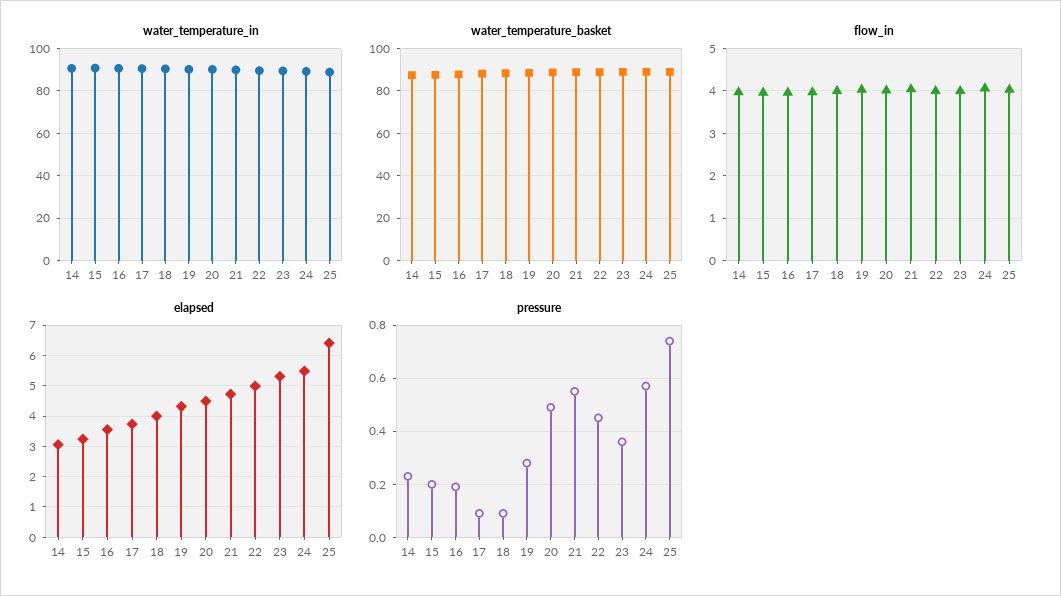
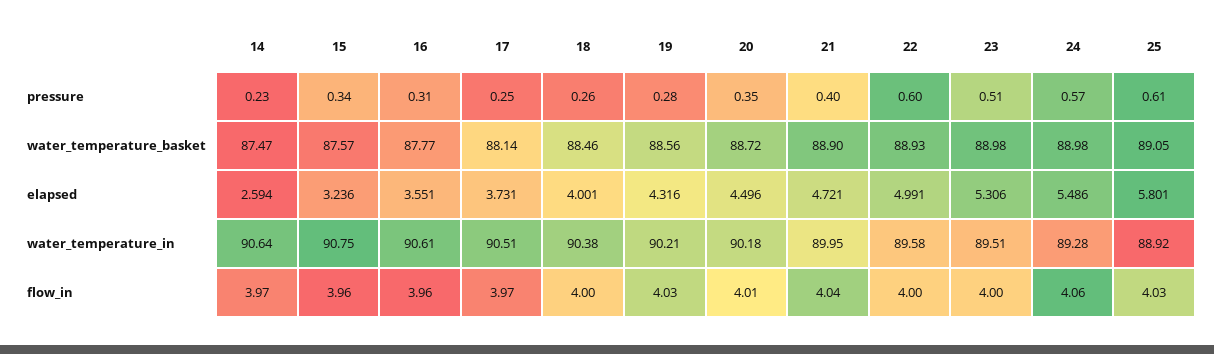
  {
    "water_temperature_in": {
      "14": 90.64,
      "15": 90.75,
      "16": 90.61,
      "17": 90.51,
      "18": 90.38,
      "19": 90.21,
      "20": 90.18,
      "21": 89.95,
      "22": 89.58,
      "23": 89.51,
      "24": 89.28,
      "25": 88.92
    },
    "water_temperature_basket": {
      "14": 87.47,
      "15": 87.57,
      "16": 87.77,
      "17": 88.14,
      "18": 88.46,
      "19": 88.56,
      "20": 88.72,
      "21": 88.9,
      "22": 88.93,
      "23": 88.98,
      "24": 88.98,
      "25": 89.05
    },
    "flow_in": {
      "14": 3.97,
      "15": 3.96,
      "16": 3.96,
      "17": 3.97,
      "18": 4,
      "19": 4.03,
      "20": 4.01,
      "21": 4.04,
      "22": 4,
      "23": 4,
      "24": 4.06,
      "25": 4.03
    },
    "elapsed": {
-     "14": 3,
+     "14": 2.594,
      "15": 3.236,
      "16": 3.551,
      "17": 3.731,
      "18": 4.001,
      "19": 4.316,
      "20": 4.496,
      "21": 4.721,
      "22": 4.991,
      "23": 5.306,
      "24": 5.486,
-     "25": 6.4
+     "25": 5.801
    },
    "pressure": {
      "14": 0.23,
-     "15": 0.2,
+     "15": 0.34,
-     "16": 0.2,
+     "16": 0.31,
-     "17": 0.1,
+     "17": 0.25,
-     "18": 0.1,
+     "18": 0.26,
      "19": 0.28,
-     "20": 0.5,
+     "20": 0.35,
-     "21": 0.55,
+     "21": 0.4,
-     "22": 0.45,
+     "22": 0.6,
-     "23": 0.35,
+     "23": 0.51,
      "24": 0.57,
-     "25": 0.75
+     "25": 0.61
    }
  }

